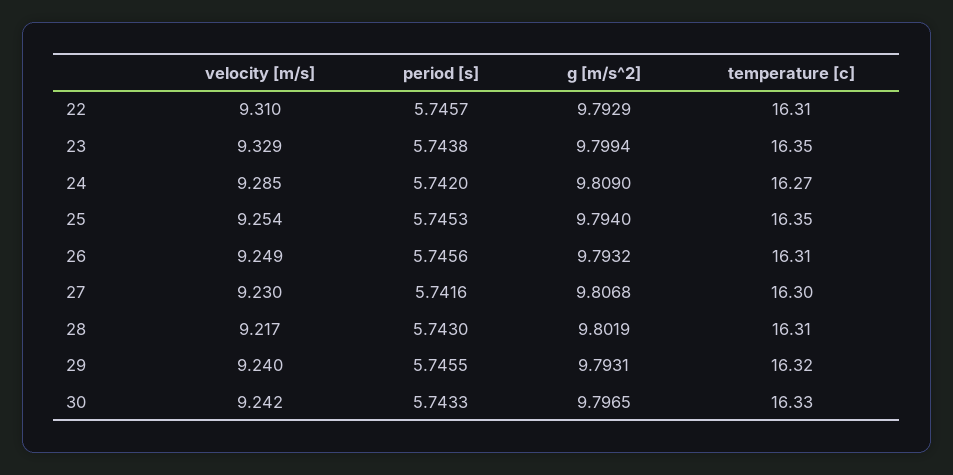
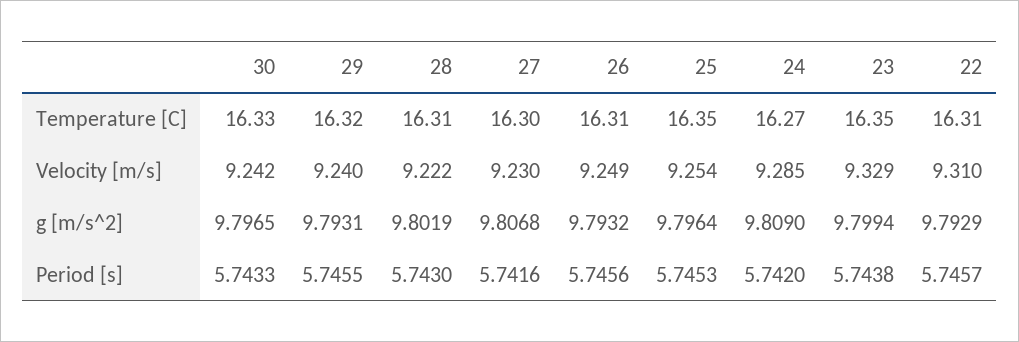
  {
    "velocity [m/s]": {
      "22": 9.31,
      "23": 9.329,
      "24": 9.285,
      "25": 9.254,
      "26": 9.249,
      "27": 9.23,
-     "28": 9.217,
+     "28": 9.222,
      "29": 9.24,
      "30": 9.242
    },
    "period [s]": {
      "22": 5.7457,
      "23": 5.7438,
      "24": 5.742,
      "25": 5.7453,
      "26": 5.7456,
      "27": 5.7416,
      "28": 5.743,
      "29": 5.7455,
      "30": 5.7433
    },
    "g [m/s^2]": {
      "22": 9.7929,
      "23": 9.7994,
      "24": 9.809,
-     "25": 9.794,
+     "25": 9.7964,
      "26": 9.7932,
      "27": 9.8068,
      "28": 9.8019,
      "29": 9.7931,
      "30": 9.7965
    },
    "temperature [c]": {
      "22": 16.31,
      "23": 16.35,
      "24": 16.27,
      "25": 16.35,
      "26": 16.31,
      "27": 16.3,
      "28": 16.31,
      "29": 16.32,
      "30": 16.33
    }
  }

